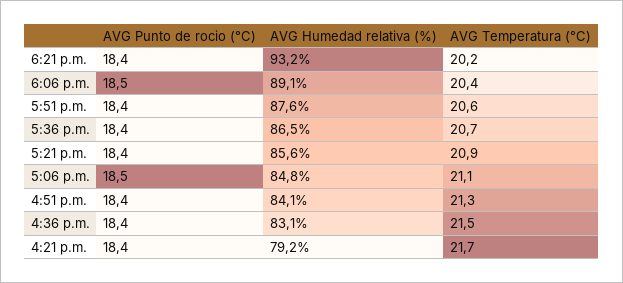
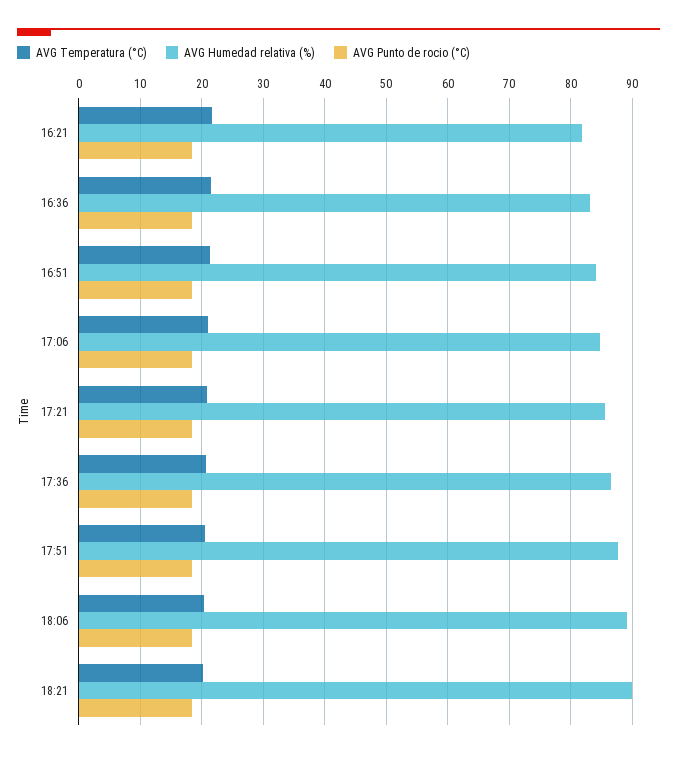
  {
    "AVG Punto de rocio (°C)": {
      "6:21 p.m.": 18.4,
      "6:06 p.m.": 18.5,
      "5:51 p.m.": 18.4,
      "5:36 p.m.": 18.4,
      "5:21 p.m.": 18.4,
      "5:06 p.m.": 18.5,
      "4:51 p.m.": 18.4,
      "4:36 p.m.": 18.4,
      "4:21 p.m.": 18.4
    },
    "AVG Humedad relativa (%)": {
-     "6:21 p.m.": 93.2,
+     "6:21 p.m.": 90,
      "6:06 p.m.": 89.1,
      "5:51 p.m.": 87.6,
      "5:36 p.m.": 86.5,
      "5:21 p.m.": 85.6,
      "5:06 p.m.": 84.8,
      "4:51 p.m.": 84.1,
      "4:36 p.m.": 83.1,
-     "4:21 p.m.": 79.2
+     "4:21 p.m.": 82
    },
    "AVG Temperatura (°C)": {
      "6:21 p.m.": 20.2,
      "6:06 p.m.": 20.4,
      "5:51 p.m.": 20.6,
      "5:36 p.m.": 20.7,
      "5:21 p.m.": 20.9,
      "5:06 p.m.": 21.1,
      "4:51 p.m.": 21.3,
      "4:36 p.m.": 21.5,
      "4:21 p.m.": 21.7
    }
  }

